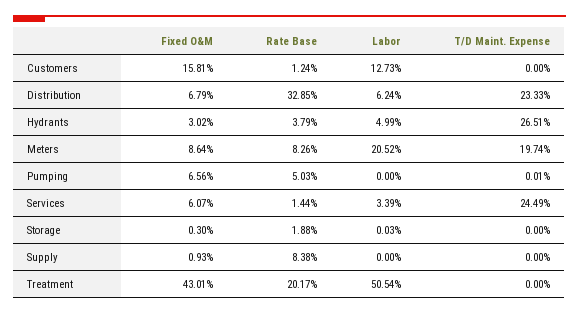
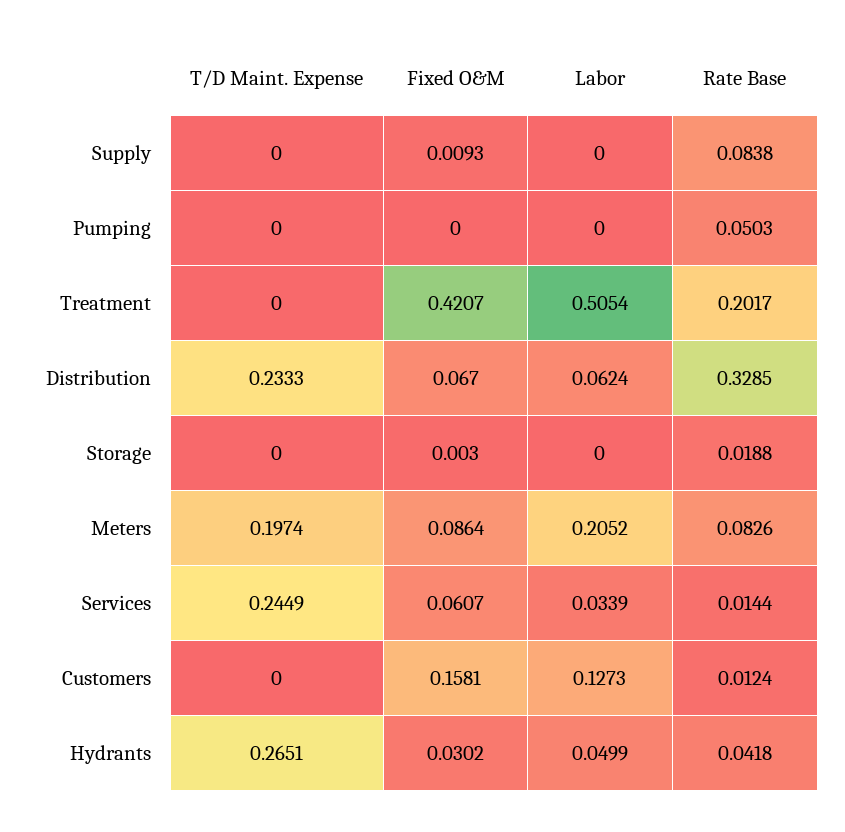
  {
    "Fixed O&M": {
      "Customers": 0.1581,
-     "Distribution": 0.0679,
+     "Distribution": 0.067,
      "Hydrants": 0.0302,
      "Meters": 0.0864,
-     "Pumping": 0.0656,
+     "Pumping": 0,
      "Services": 0.0607,
      "Storage": 0.003,
      "Supply": 0.0093,
-     "Treatment": 0.4301
+     "Treatment": 0.4207
    },
    "Rate Base": {
      "Customers": 0.0124,
      "Distribution": 0.3285,
-     "Hydrants": 0.0379,
+     "Hydrants": 0.0418,
      "Meters": 0.0826,
      "Pumping": 0.0503,
      "Services": 0.0144,
      "Storage": 0.0188,
      "Supply": 0.0838,
      "Treatment": 0.2017
    },
    "Labor": {
      "Customers": 0.1273,
      "Distribution": 0.0624,
      "Hydrants": 0.0499,
      "Meters": 0.2052,
      "Pumping": 0,
      "Services": 0.0339,
-     "Storage": 0.0003,
+     "Storage": 0,
      "Supply": 0,
      "Treatment": 0.5054
    },
    "T/D Maint. Expense": {
      "Customers": 0,
      "Distribution": 0.2333,
      "Hydrants": 0.2651,
      "Meters": 0.1974,
-     "Pumping": 0.0001,
+     "Pumping": 0,
      "Services": 0.2449,
      "Storage": 0,
      "Supply": 0,
      "Treatment": 0
    }
  }

